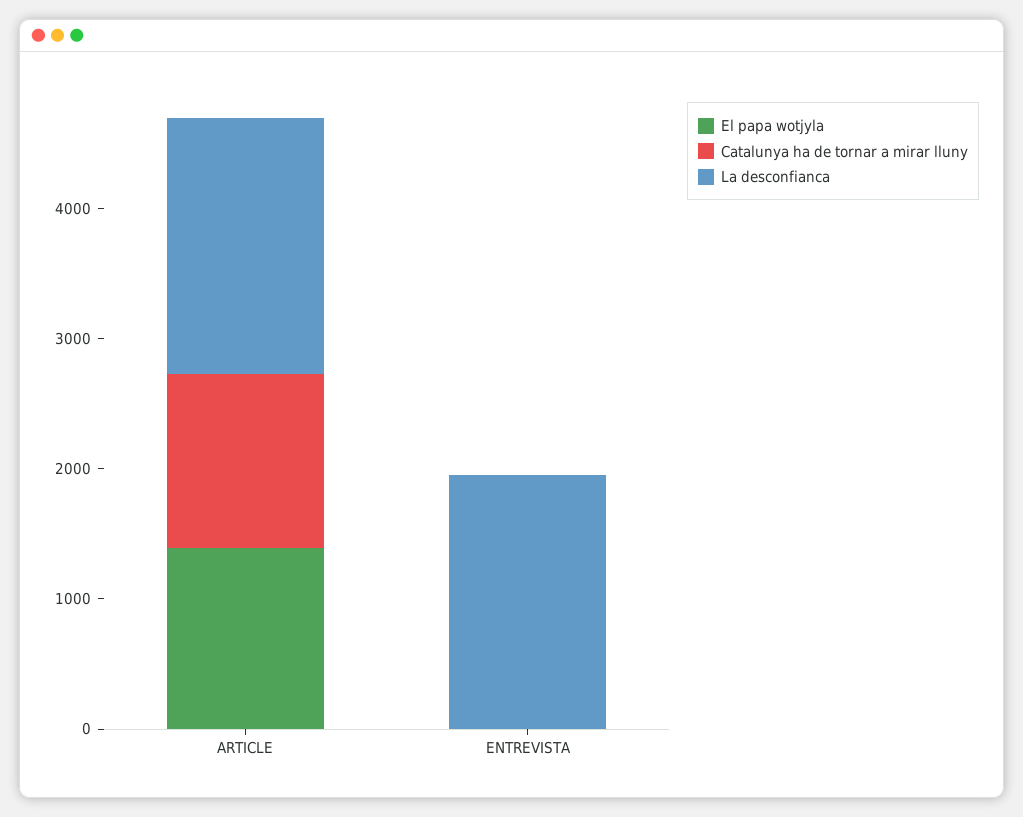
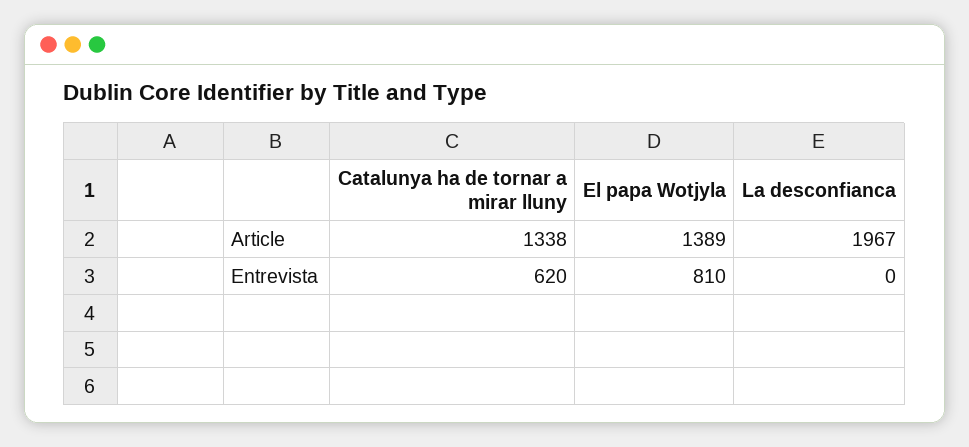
  {
    "El papa wotjyla": {
      "ARTICLE": 1389,
-     "ENTREVISTA": 0
+     "ENTREVISTA": 810
    },
    "Catalunya ha de tornar a mirar lluny": {
      "ARTICLE": 1338,
-     "ENTREVISTA": 0
+     "ENTREVISTA": 620
    },
    "La desconfianca": {
      "ARTICLE": 1967,
-     "ENTREVISTA": 2000
+     "ENTREVISTA": 0
    }
  }

